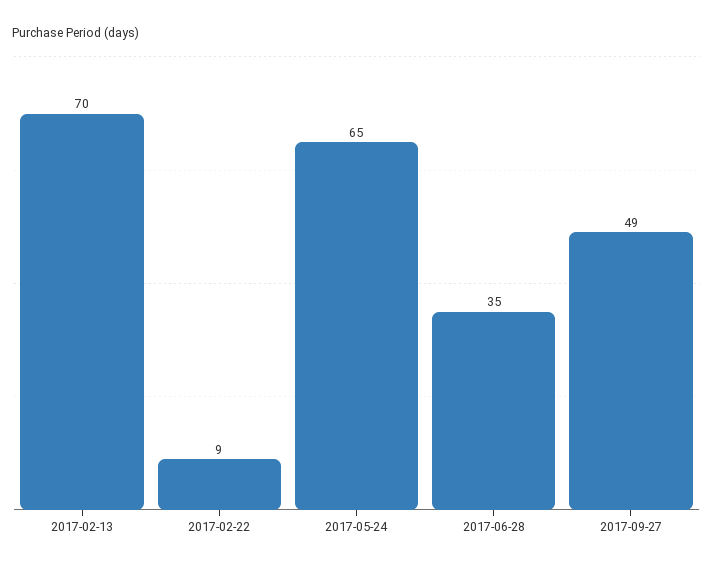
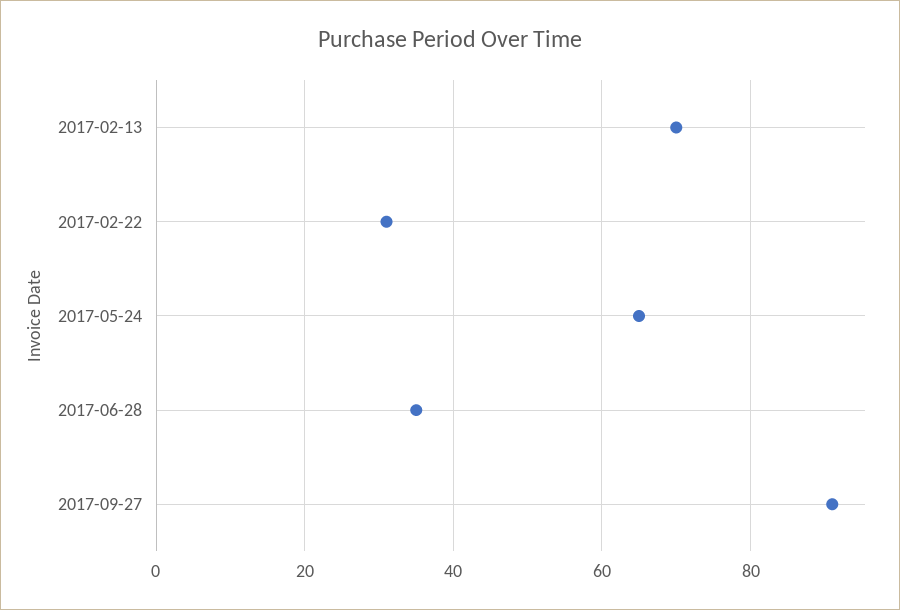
  {
    "2017-02-13": 70,
-   "2017-02-22": 9,
+   "2017-02-22": 30,
    "2017-05-24": 65,
    "2017-06-28": 35,
-   "2017-09-27": 49
+   "2017-09-27": 90
  }

